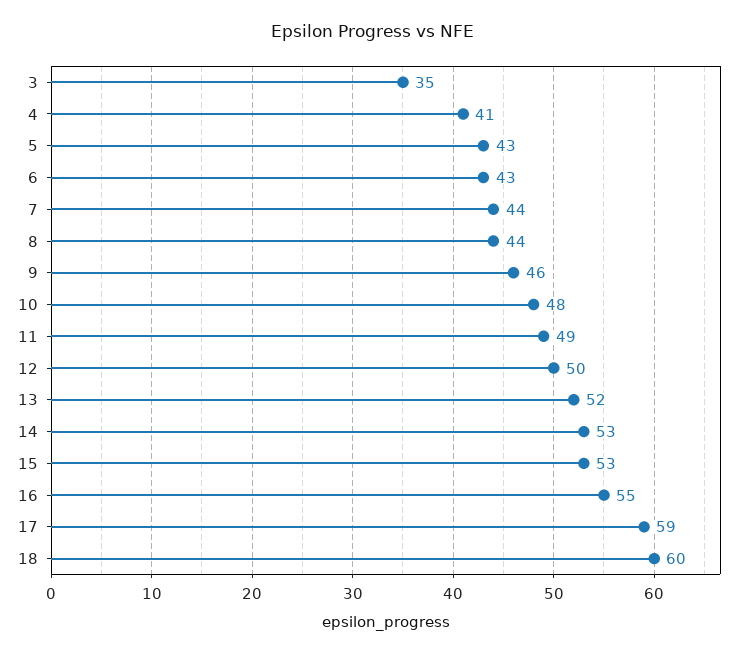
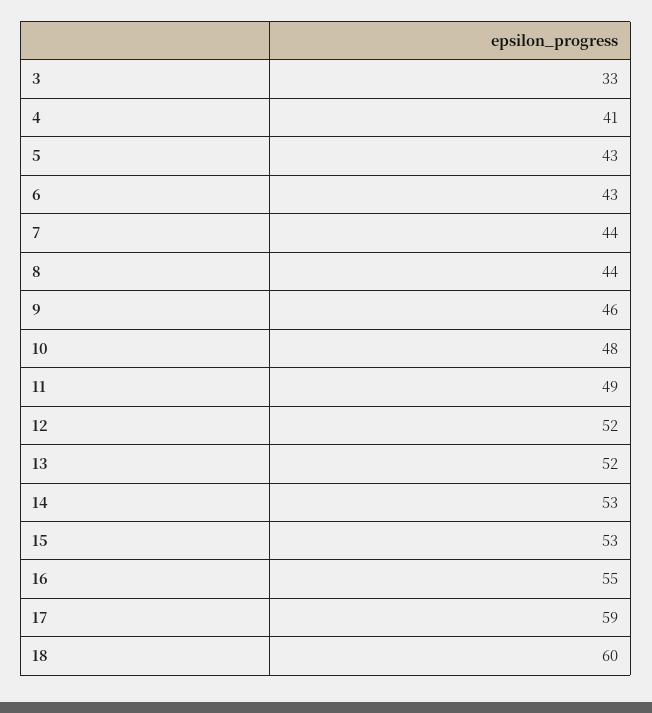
  {
-   "3": 35,
+   "3": 33,
    "4": 41,
    "5": 43,
    "6": 43,
    "7": 44,
    "8": 44,
    "9": 46,
    "10": 48,
    "11": 49,
-   "12": 50,
+   "12": 52,
    "13": 52,
    "14": 53,
    "15": 53,
    "16": 55,
    "17": 59,
    "18": 60
  }

